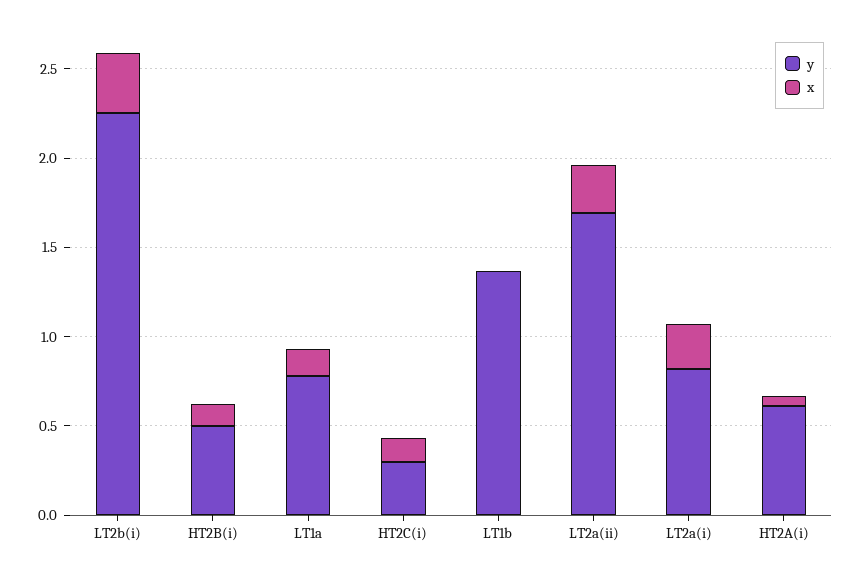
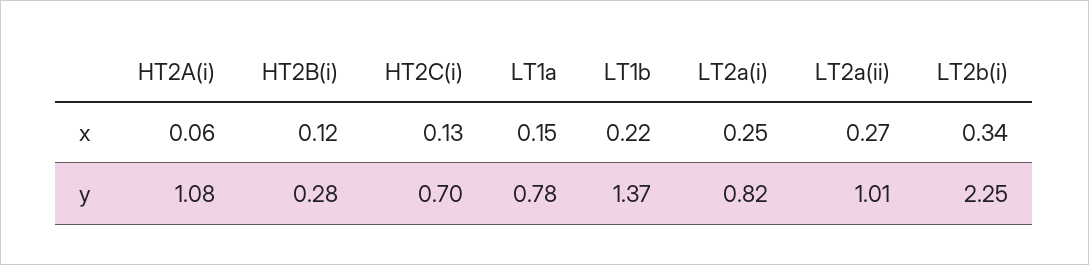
  {
    "y": {
      "LT2b(i)": 2.25,
-     "HT2B(i)": 0.5,
+     "HT2B(i)": 0.28,
      "LT1a": 0.78,
-     "HT2C(i)": 0.3,
+     "HT2C(i)": 0.7,
      "LT1b": 1.37,
-     "LT2a(ii)": 1.7,
+     "LT2a(ii)": 1.01,
      "LT2a(i)": 0.82,
-     "HT2A(i)": 0.6
+     "HT2A(i)": 1.08
    },
    "x": {
      "LT2b(i)": 0.34,
      "HT2B(i)": 0.12,
      "LT1a": 0.15,
      "HT2C(i)": 0.13,
-     "LT1b": 0,
+     "LT1b": 0.22,
      "LT2a(ii)": 0.27,
      "LT2a(i)": 0.25,
      "HT2A(i)": 0.06
    }
  }

